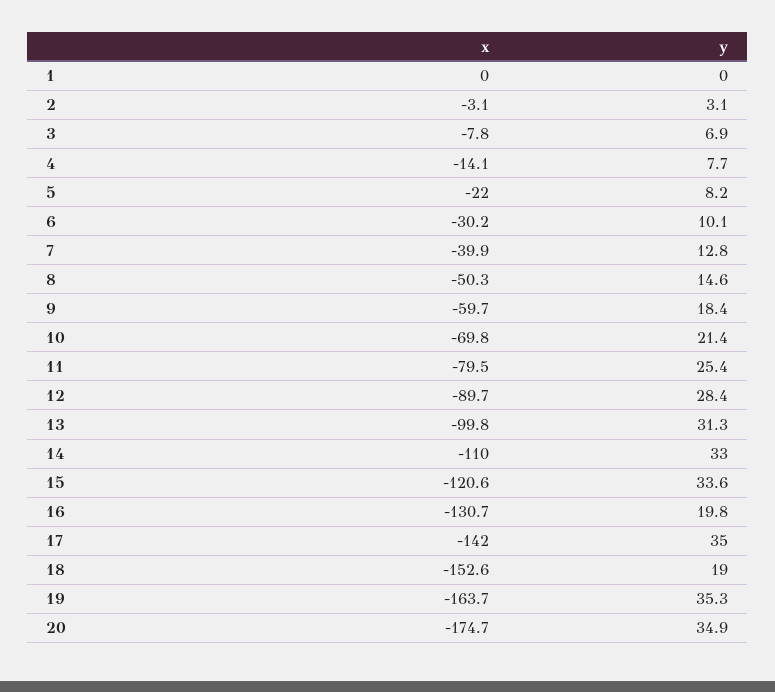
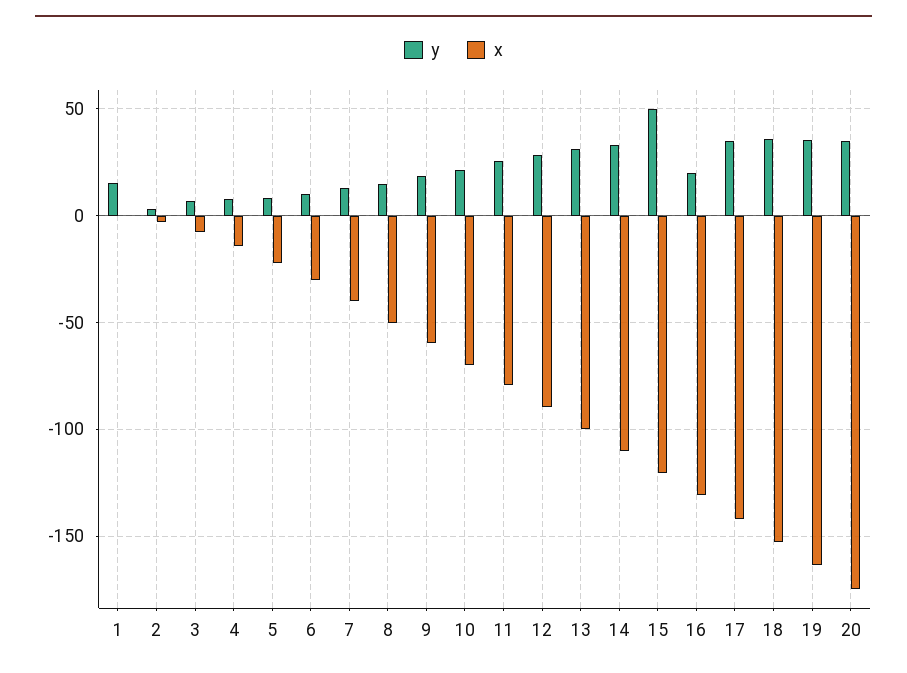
  {
    "x": {
      "1": 0,
      "2": -3.1,
      "3": -7.8,
      "4": -14.1,
      "5": -22,
      "6": -30.2,
      "7": -39.9,
      "8": -50.3,
      "9": -59.7,
      "10": -69.8,
      "11": -79.5,
      "12": -89.7,
      "13": -99.8,
      "14": -110,
      "15": -120.6,
      "16": -130.7,
      "17": -142,
      "18": -152.6,
      "19": -163.7,
      "20": -174.7
    },
    "y": {
-     "1": 0,
+     "1": 15,
      "2": 3.1,
      "3": 6.9,
      "4": 7.7,
      "5": 8.2,
      "6": 10.1,
      "7": 12.8,
      "8": 14.6,
      "9": 18.4,
      "10": 21.4,
      "11": 25.4,
      "12": 28.4,
      "13": 31.3,
      "14": 33,
-     "15": 33.6,
+     "15": 50,
      "16": 19.8,
      "17": 35,
-     "18": 19,
+     "18": 35,
      "19": 35.3,
      "20": 34.9
    }
  }

